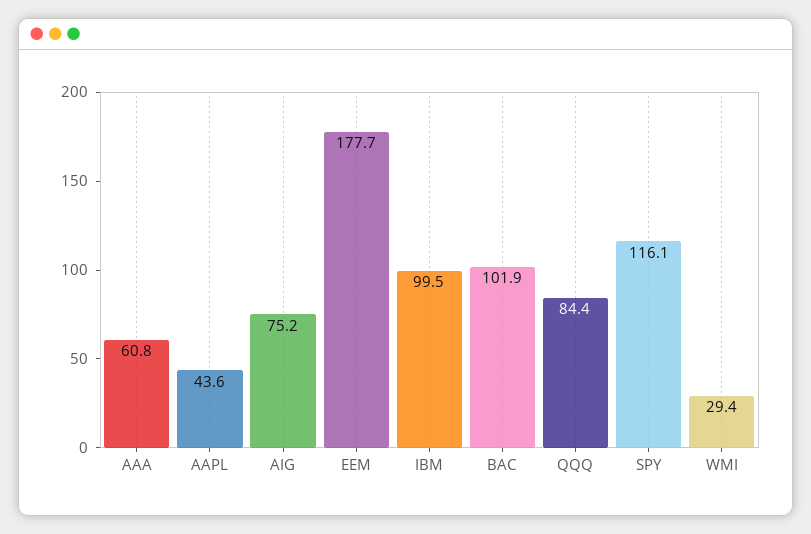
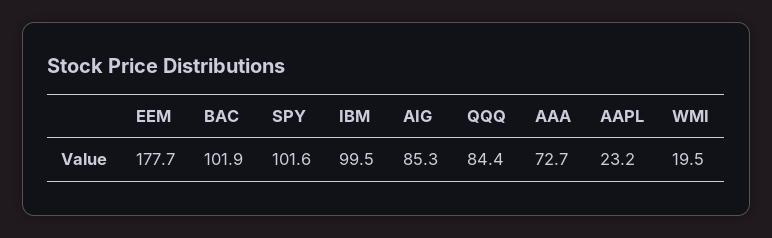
  {
-   "AAA": 60.8,
+   "AAA": 72.7,
-   "AAPL": 43.6,
+   "AAPL": 23.2,
-   "AIG": 75.2,
+   "AIG": 85.3,
    "EEM": 177.7,
    "IBM": 99.5,
    "BAC": 101.9,
    "QQQ": 84.4,
-   "SPY": 116.1,
+   "SPY": 101.6,
-   "WMI": 29.4
+   "WMI": 19.5
  }

